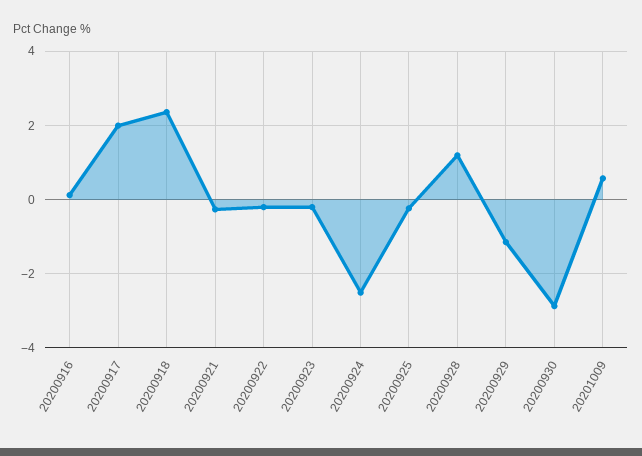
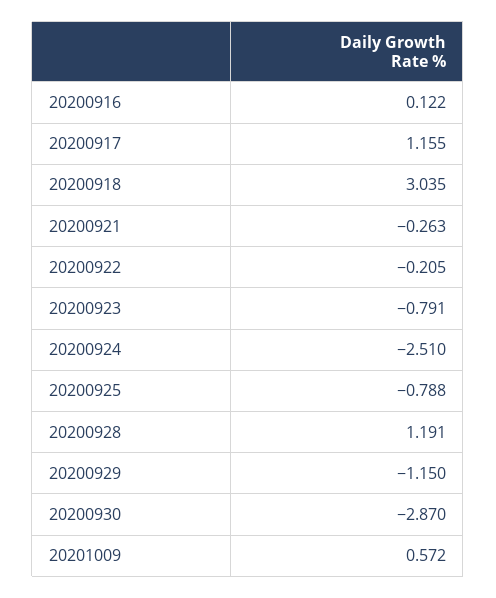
  {
    "20200916": 0.122,
-   "20200917": 2,
+   "20200917": 1.155,
-   "20200918": 2.4,
+   "20200918": 3.035,
    "20200921": -0.263,
    "20200922": -0.205,
-   "20200923": -0.2,
+   "20200923": -0.791,
    "20200924": -2.51,
-   "20200925": -0.2,
+   "20200925": -0.788,
    "20200928": 1.191,
    "20200929": -1.15,
    "20200930": -2.87,
    "20201009": 0.572
  }

